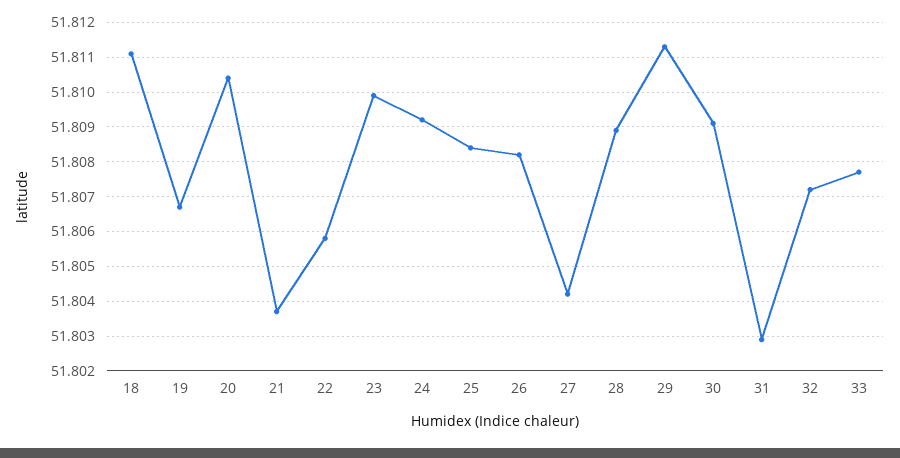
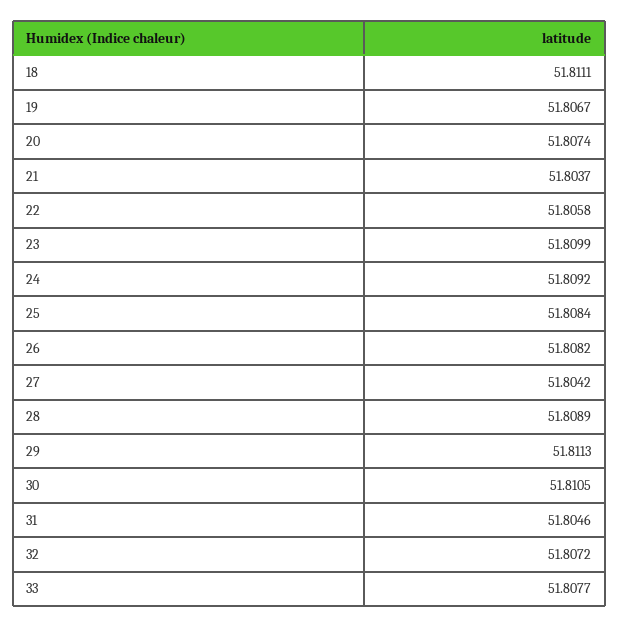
  {
    "18": 51.8111,
    "19": 51.8067,
-   "20": 51.8105,
+   "20": 51.8074,
    "21": 51.8037,
    "22": 51.8058,
    "23": 51.8099,
    "24": 51.8092,
    "25": 51.8084,
    "26": 51.8082,
    "27": 51.8042,
    "28": 51.8089,
    "29": 51.8113,
-   "30": 51.809,
+   "30": 51.8105,
-   "31": 51.803,
+   "31": 51.8046,
    "32": 51.8072,
    "33": 51.8077
  }

